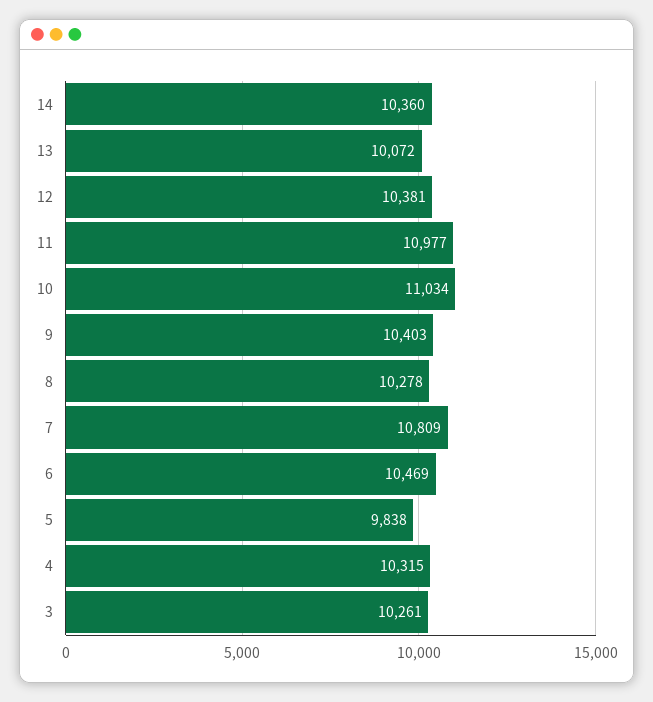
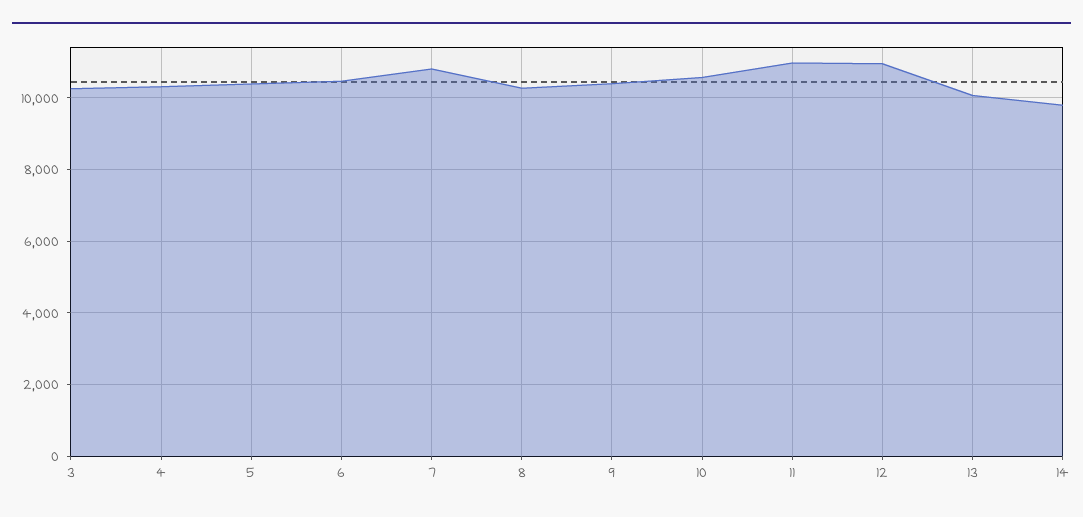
  {
-   "14": 10360,
+   "14": 9800,
    "13": 10072,
-   "12": 10381,
+   "12": 11000,
    "11": 10977,
-   "10": 11034,
+   "10": 10600,
    "9": 10403,
    "8": 10278,
    "7": 10809,
    "6": 10469,
-   "5": 9838,
+   "5": 10400,
    "4": 10315,
    "3": 10261
  }

